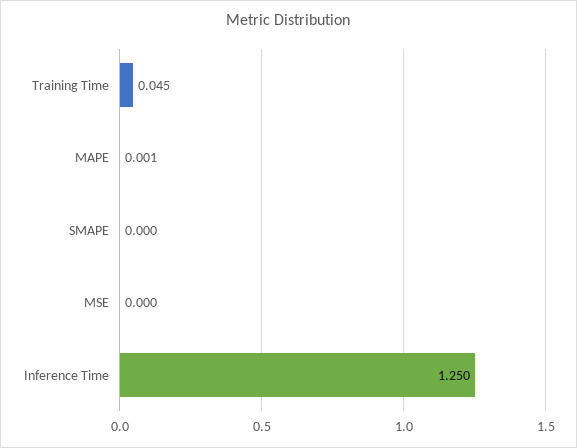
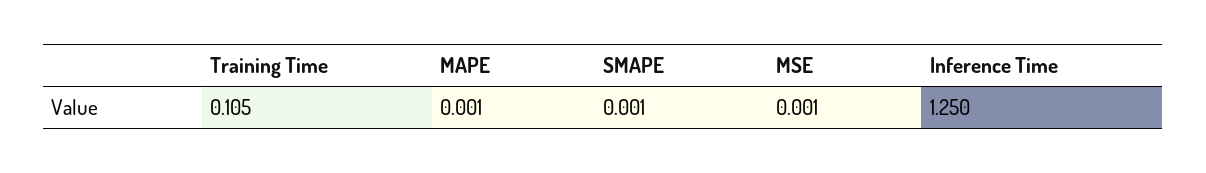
  {
-   "Training Time": 0.045,
+   "Training Time": 0.105,
    "MAPE": 0.001,
-   "SMAPE": 0,
+   "SMAPE": 0.001,
-   "MSE": 0,
+   "MSE": 0.001,
    "Inference Time": 1.25
  }

